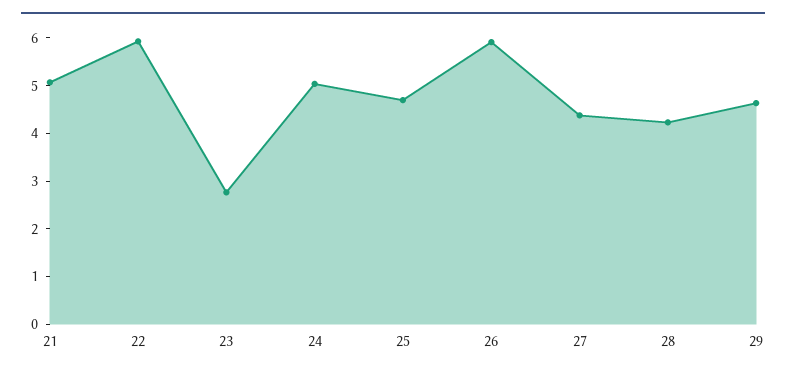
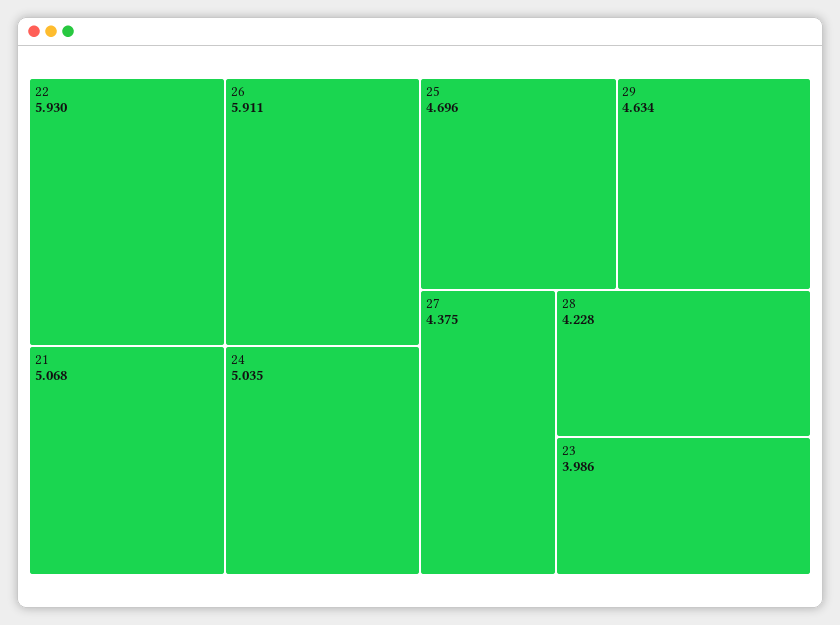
  {
    "21": 5.068,
    "22": 5.93,
-   "23": 2.8,
+   "23": 3.986,
    "24": 5.035,
    "25": 4.696,
    "26": 5.911,
    "27": 4.375,
    "28": 4.228,
    "29": 4.634
  }

